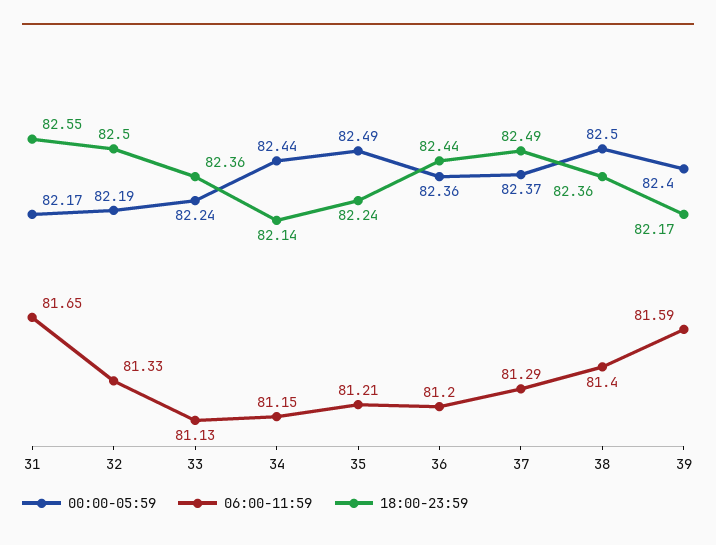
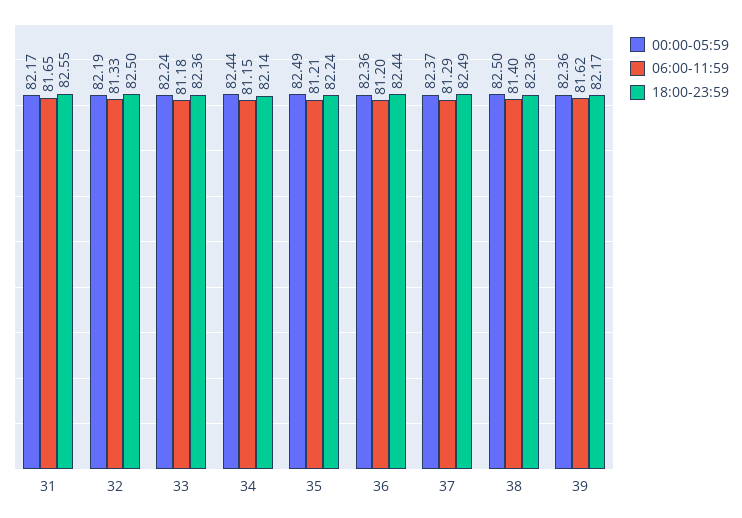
  {
    "00:00-05:59": {
      "31": 82.17,
      "32": 82.19,
      "33": 82.24,
      "34": 82.44,
      "35": 82.49,
      "36": 82.36,
      "37": 82.37,
      "38": 82.5,
-     "39": 82.4
+     "39": 82.36
    },
    "06:00-11:59": {
      "31": 81.65,
      "32": 81.33,
-     "33": 81.13,
+     "33": 81.18,
      "34": 81.15,
      "35": 81.21,
      "36": 81.2,
      "37": 81.29,
      "38": 81.4,
-     "39": 81.59
+     "39": 81.62
    },
    "18:00-23:59": {
      "31": 82.55,
      "32": 82.5,
      "33": 82.36,
      "34": 82.14,
      "35": 82.24,
      "36": 82.44,
      "37": 82.49,
      "38": 82.36,
      "39": 82.17
    }
  }

